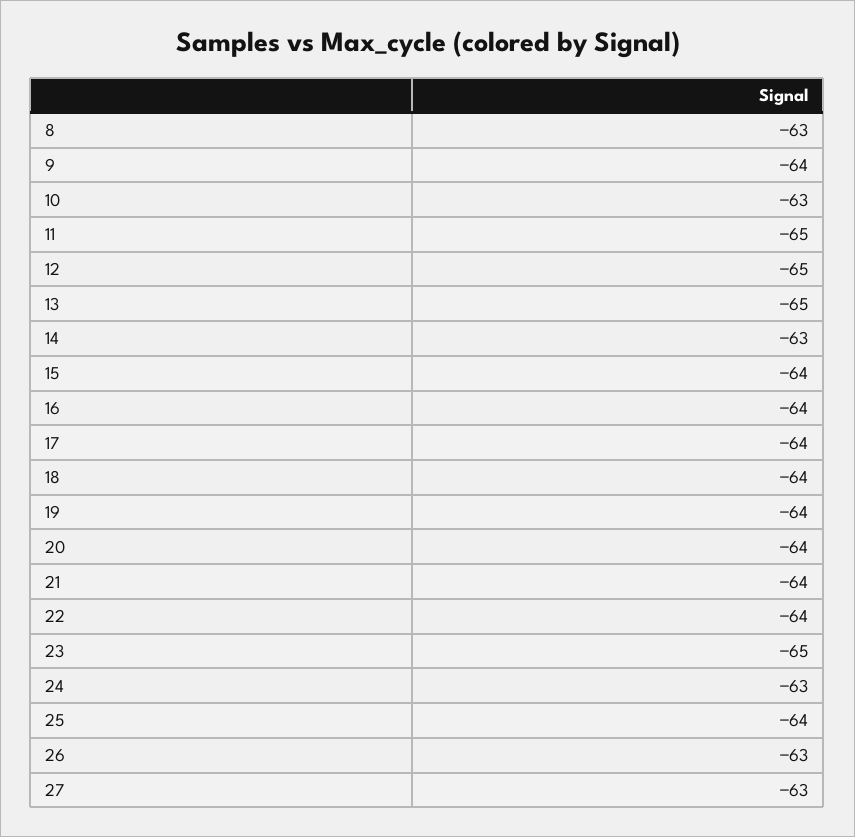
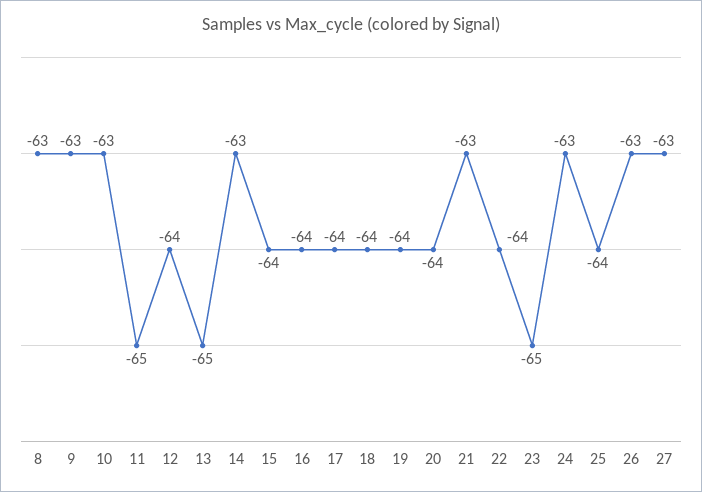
  {
    "8": -63,
-   "9": -64,
+   "9": -63,
    "10": -63,
    "11": -65,
-   "12": -65,
+   "12": -64,
    "13": -65,
    "14": -63,
    "15": -64,
    "16": -64,
    "17": -64,
    "18": -64,
    "19": -64,
    "20": -64,
-   "21": -64,
+   "21": -63,
    "22": -64,
    "23": -65,
    "24": -63,
    "25": -64,
    "26": -63,
    "27": -63
  }

